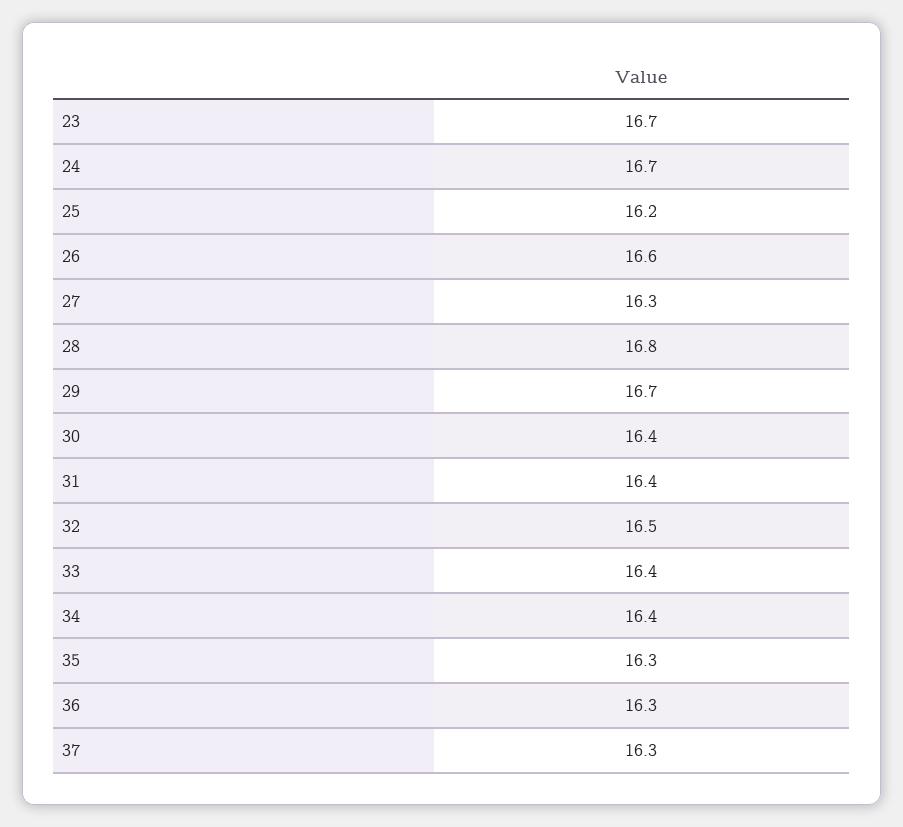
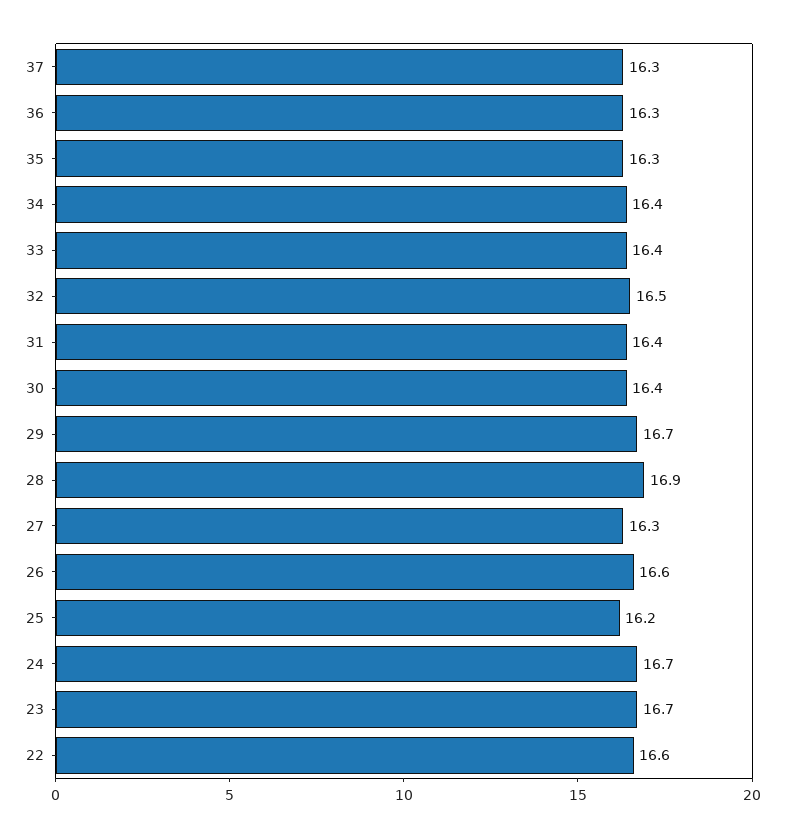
  {
    "23": 16.7,
    "24": 16.7,
    "25": 16.2,
    "26": 16.6,
    "27": 16.3,
-   "28": 16.8,
+   "28": 16.9,
    "29": 16.7,
    "30": 16.4,
    "31": 16.4,
    "32": 16.5,
    "33": 16.4,
    "34": 16.4,
    "35": 16.3,
    "36": 16.3,
-   "37": 16.3
+   "37": 16.3,
+   "22": 16.6
  }

